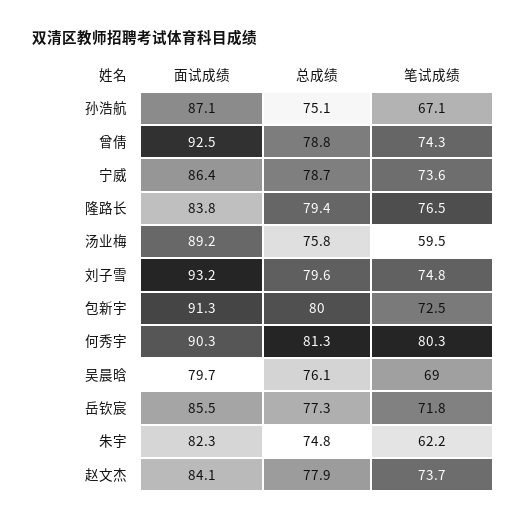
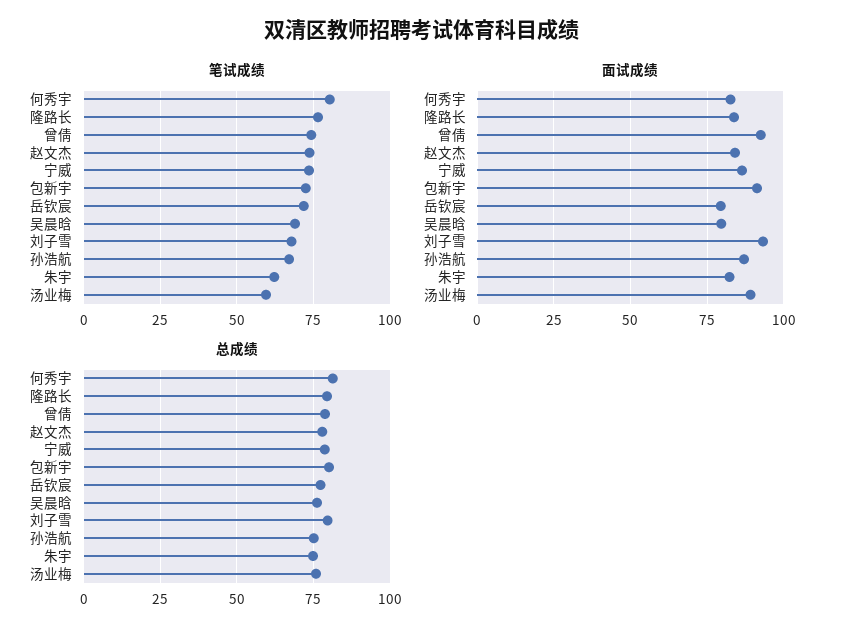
  {
    "面试成绩": {
      "孙浩航": 87.1,
      "曾倩": 92.5,
      "宁威": 86.4,
      "隆路长": 83.8,
      "汤业梅": 89.2,
      "刘子雪": 93.2,
      "包新宇": 91.3,
-     "何秀宇": 90.3,
+     "何秀宇": 82.5,
      "吴晨晗": 79.7,
-     "岳钦宸": 85.5,
+     "岳钦宸": 80,
      "朱宇": 82.3,
      "赵文杰": 84.1
    },
    "总成绩": {
      "孙浩航": 75.1,
      "曾倩": 78.8,
      "宁威": 78.7,
      "隆路长": 79.4,
      "汤业梅": 75.8,
      "刘子雪": 79.6,
      "包新宇": 80,
      "何秀宇": 81.3,
      "吴晨晗": 76.1,
      "岳钦宸": 77.3,
      "朱宇": 74.8,
      "赵文杰": 77.9
    },
    "笔试成绩": {
      "孙浩航": 67.1,
      "曾倩": 74.3,
      "宁威": 73.6,
      "隆路长": 76.5,
      "汤业梅": 59.5,
-     "刘子雪": 74.8,
+     "刘子雪": 67.5,
      "包新宇": 72.5,
      "何秀宇": 80.3,
      "吴晨晗": 69,
      "岳钦宸": 71.8,
      "朱宇": 62.2,
      "赵文杰": 73.7
    }
  }

